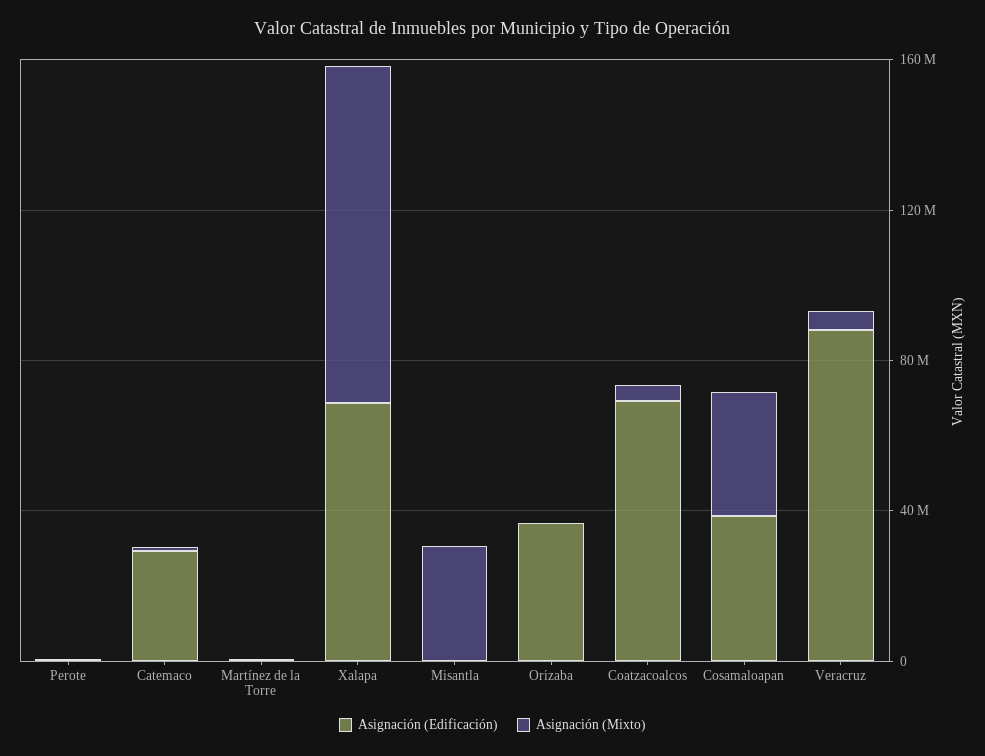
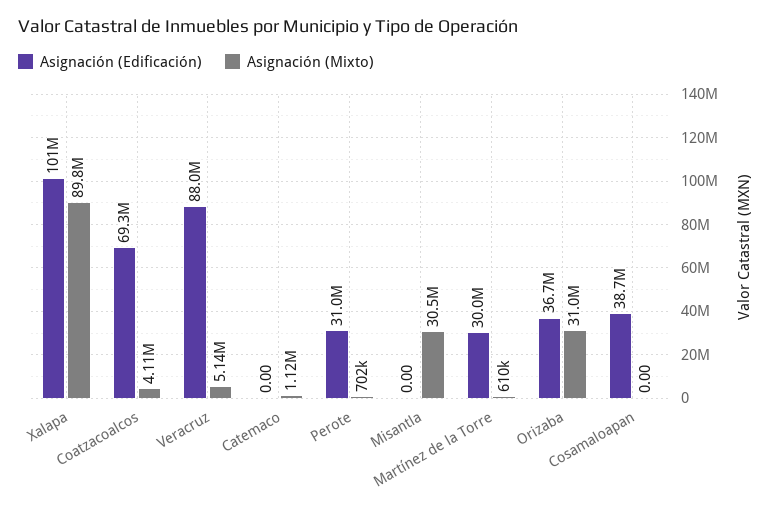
  {
    "Asignación (Edificación)": {
-     "Perote": 0,
+     "Perote": 31000000,
-     "Catemaco": 30000000,
+     "Catemaco": 0,
-     "Martínez de la Torre": 0,
+     "Martínez de la Torre": 30000000,
-     "Xalapa": 70000000,
+     "Xalapa": 101000000,
      "Misantla": 0,
      "Orizaba": 36700000,
      "Coatzacoalcos": 69300000,
      "Cosamaloapan": 38700000,
      "Veracruz": 88000000
    },
    "Asignación (Mixto)": {
      "Perote": 702000,
      "Catemaco": 1120000,
      "Martínez de la Torre": 610000,
      "Xalapa": 89800000,
      "Misantla": 30500000,
-     "Orizaba": 0,
+     "Orizaba": 31000000,
      "Coatzacoalcos": 4110000,
-     "Cosamaloapan": 30000000,
+     "Cosamaloapan": 0,
      "Veracruz": 5140000
    }
  }

